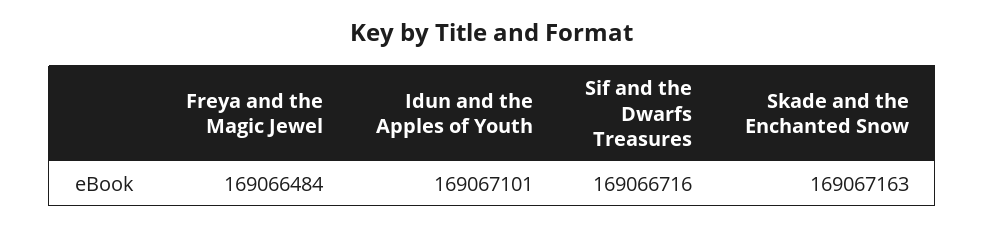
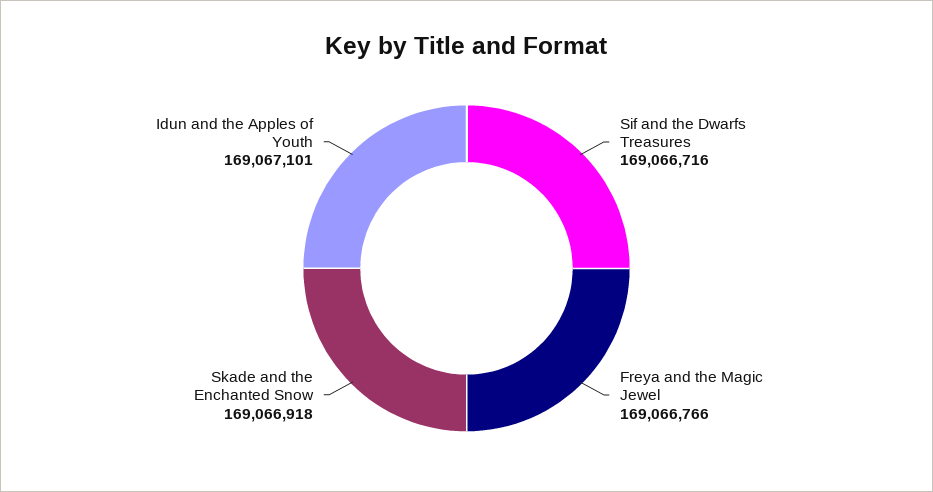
  {
-   "Freya and the Magic Jewel": 169066484,
+   "Freya and the Magic Jewel": 169066766,
    "Idun and the Apples of Youth": 169067101,
    "Sif and the Dwarfs Treasures": 169066716,
-   "Skade and the Enchanted Snow": 169067163
+   "Skade and the Enchanted Snow": 169066918
  }

